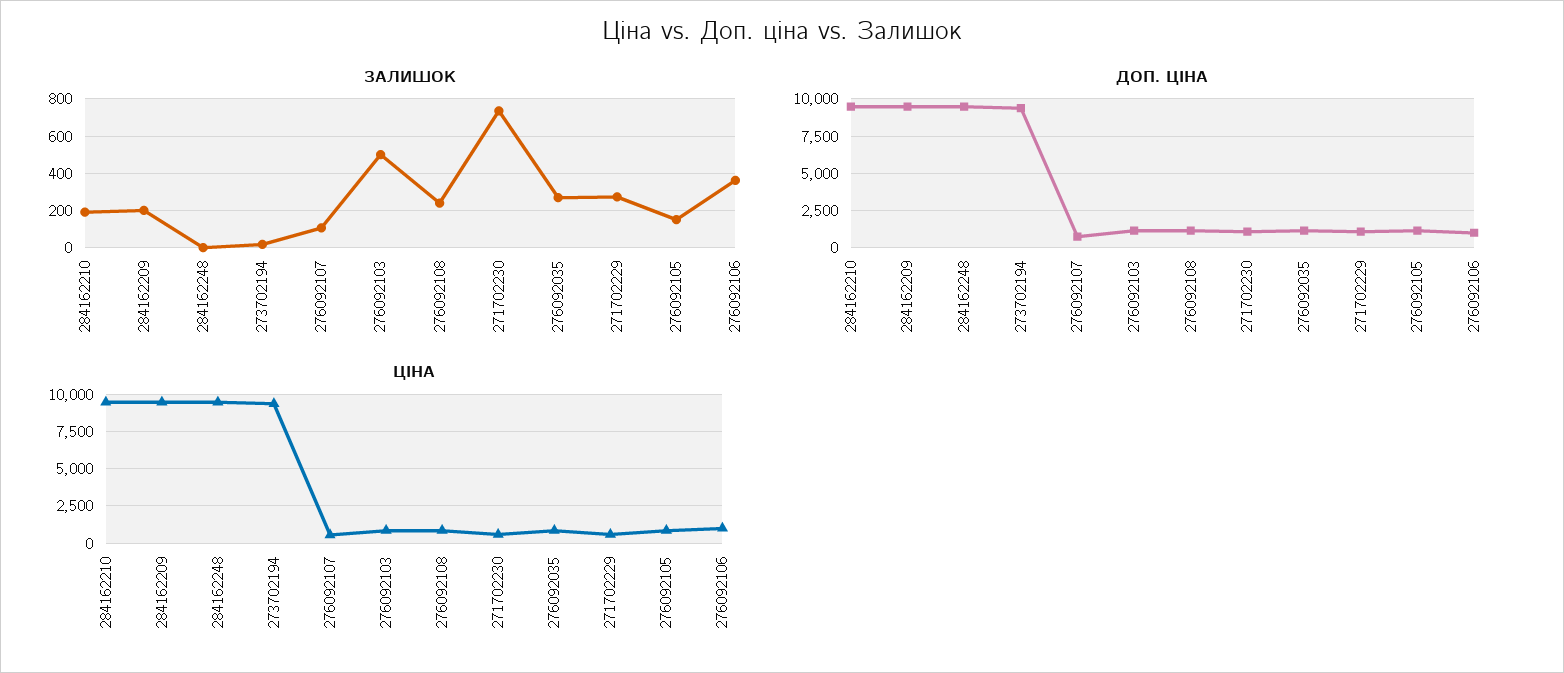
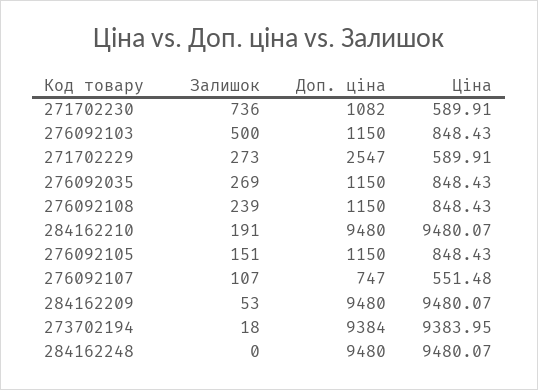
  {
    "ЗАЛИШОК": {
      "284162210": 191,
-     "284162209": 200,
+     "284162209": 53,
      "284162248": 0,
      "273702194": 18,
      "276092107": 107,
      "276092103": 500,
      "276092108": 239,
      "271702230": 736,
      "276092035": 269,
      "271702229": 273,
-     "276092105": 151,
+     "276092105": 151
-     "276092106": 350
    },
    "ДОП. ЦІНА": {
      "284162210": 9480,
      "284162209": 9480,
      "284162248": 9480,
      "273702194": 9384,
      "276092107": 747,
      "276092103": 1150,
      "276092108": 1150,
      "271702230": 1082,
      "276092035": 1150,
-     "271702229": 1000,
+     "271702229": 2547,
-     "276092105": 1150,
+     "276092105": 1150
-     "276092106": 1000
    },
    "ЦІНА": {
      "284162210": 9480.07,
      "284162209": 9480.07,
      "284162248": 9480.07,
      "273702194": 9383.95,
      "276092107": 551.48,
      "276092103": 848.43,
      "276092108": 848.43,
      "271702230": 589.91,
      "276092035": 848.43,
      "271702229": 589.91,
-     "276092105": 848.43,
+     "276092105": 848.43
-     "276092106": 1000
    }
  }

